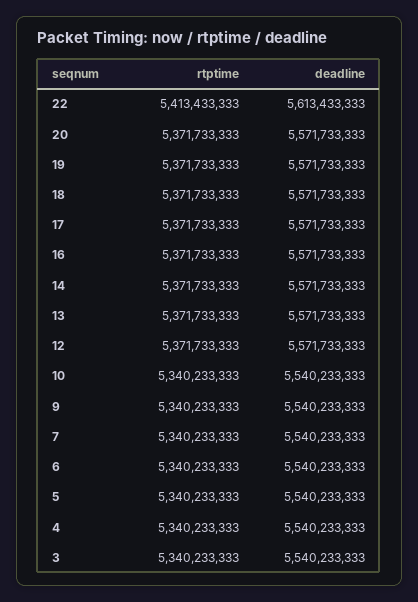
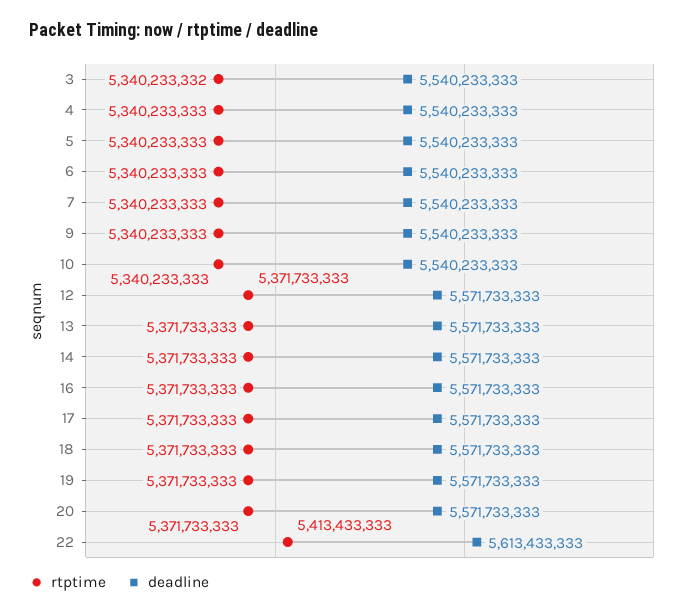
  {
    "rtptime": {
      "22": 5413433333,
      "20": 5371733333,
      "19": 5371733333,
      "18": 5371733333,
      "17": 5371733333,
      "16": 5371733333,
      "14": 5371733333,
      "13": 5371733333,
      "12": 5371733333,
      "10": 5340233333,
      "9": 5340233333,
      "7": 5340233333,
      "6": 5340233333,
      "5": 5340233333,
      "4": 5340233333,
-     "3": 5340233333
+     "3": 5340233332
    },
    "deadline": {
      "22": 5613433333,
      "20": 5571733333,
      "19": 5571733333,
      "18": 5571733333,
      "17": 5571733333,
      "16": 5571733333,
      "14": 5571733333,
      "13": 5571733333,
      "12": 5571733333,
      "10": 5540233333,
      "9": 5540233333,
      "7": 5540233333,
      "6": 5540233333,
      "5": 5540233333,
      "4": 5540233333,
      "3": 5540233333
    }
  }

